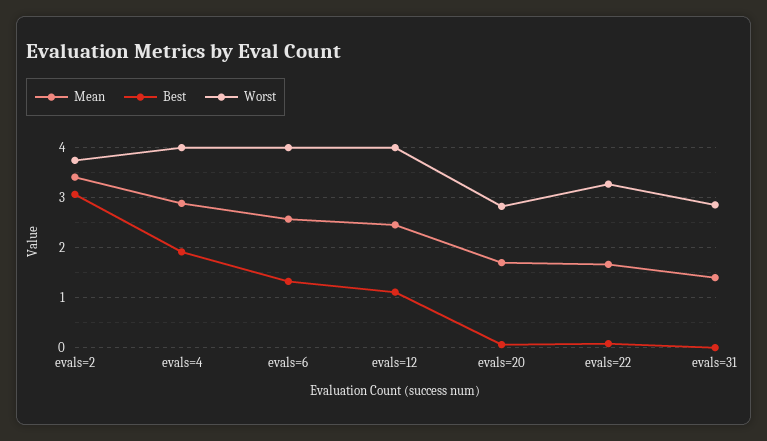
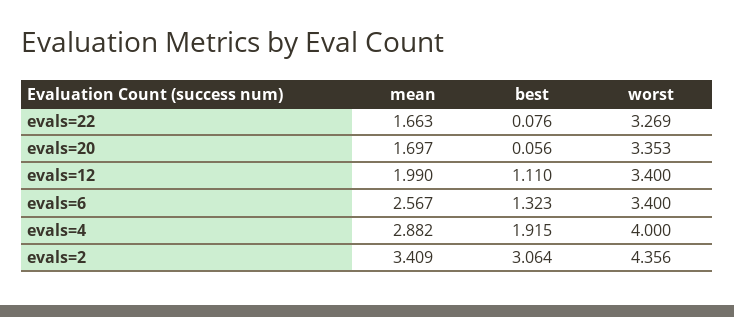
  {
    "Mean": {
      "evals=2": 3.409,
      "evals=4": 2.882,
      "evals=6": 2.567,
-     "evals=12": 2.4,
+     "evals=12": 1.99,
      "evals=20": 1.697,
-     "evals=22": 1.663,
+     "evals=22": 1.663
-     "evals=31": 1.4
    },
    "Best": {
      "evals=2": 3.064,
      "evals=4": 1.915,
      "evals=6": 1.323,
      "evals=12": 1.11,
      "evals=20": 0.056,
-     "evals=22": 0.076,
+     "evals=22": 0.076
-     "evals=31": 0
    },
    "Worst": {
-     "evals=2": 3.8,
+     "evals=2": 4.356,
      "evals=4": 4,
-     "evals=6": 4,
+     "evals=6": 3.4,
-     "evals=12": 4,
+     "evals=12": 3.4,
-     "evals=20": 2.8,
+     "evals=20": 3.353,
-     "evals=22": 3.269,
+     "evals=22": 3.269
-     "evals=31": 2.8
    }
  }

